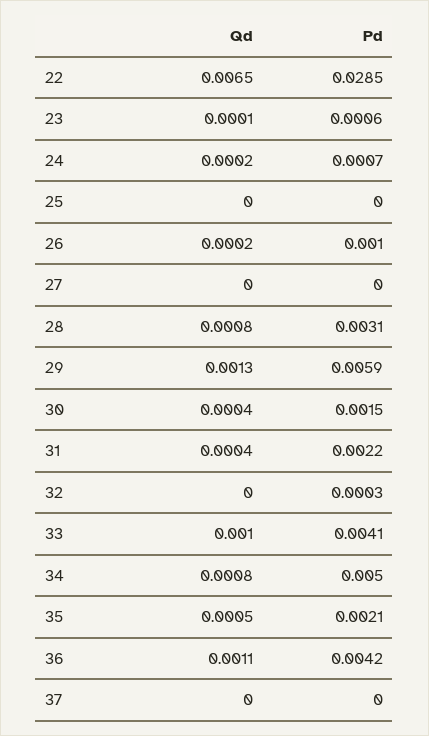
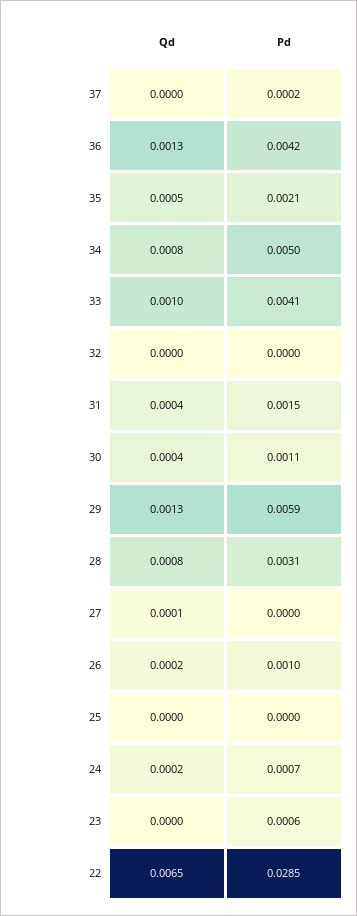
  {
    "Qd": {
      "22": 0.0065,
-     "23": 0.0001,
+     "23": 0,
      "24": 0.0002,
      "25": 0,
      "26": 0.0002,
-     "27": 0,
+     "27": 0.0001,
      "28": 0.0008,
      "29": 0.0013,
      "30": 0.0004,
      "31": 0.0004,
      "32": 0,
      "33": 0.001,
      "34": 0.0008,
      "35": 0.0005,
-     "36": 0.0011,
+     "36": 0.0013,
      "37": 0
    },
    "Pd": {
      "22": 0.0285,
      "23": 0.0006,
      "24": 0.0007,
      "25": 0,
      "26": 0.001,
      "27": 0,
      "28": 0.0031,
      "29": 0.0059,
-     "30": 0.0015,
+     "30": 0.0011,
-     "31": 0.0022,
+     "31": 0.0015,
-     "32": 0.0003,
+     "32": 0,
      "33": 0.0041,
      "34": 0.005,
      "35": 0.0021,
      "36": 0.0042,
-     "37": 0
+     "37": 0.0002
    }
  }

